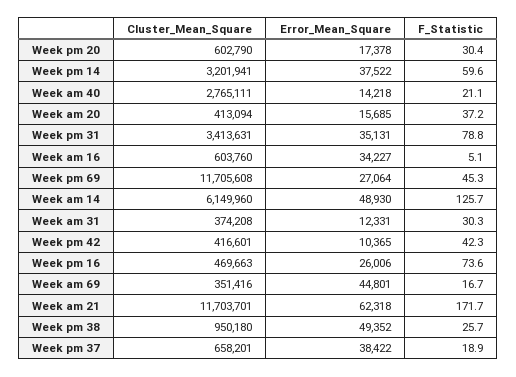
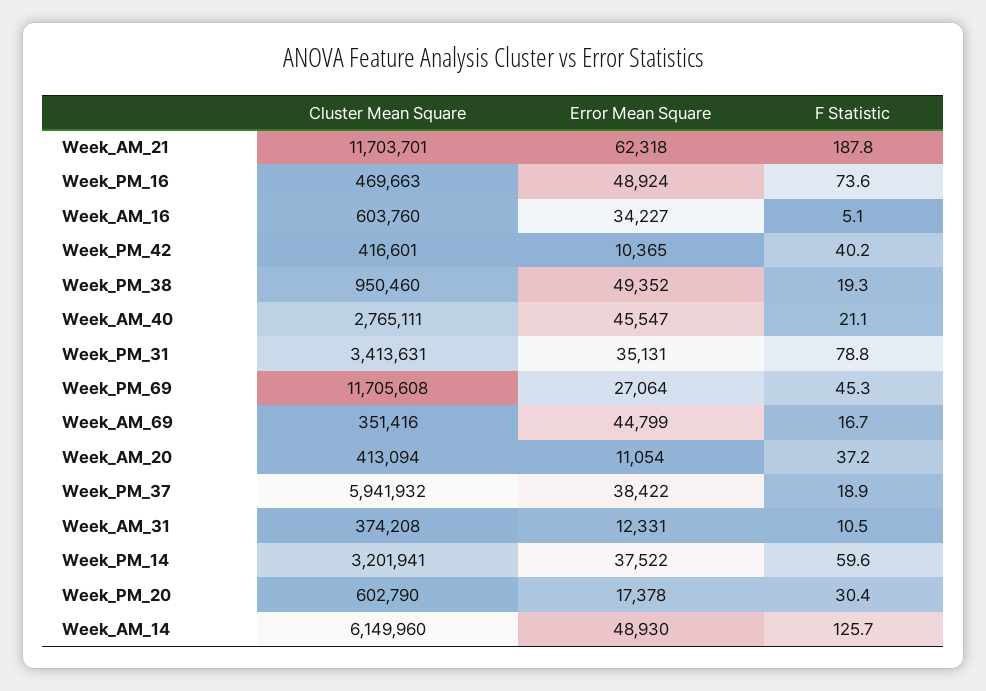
  {
    "Cluster_Mean_Square": {
      "Week pm 20": 602790,
      "Week pm 14": 3201941,
      "Week am 40": 2765111,
      "Week am 20": 413094,
      "Week pm 31": 3413631,
      "Week am 16": 603760,
      "Week pm 69": 11705608,
      "Week am 14": 6149960,
      "Week am 31": 374208,
      "Week pm 42": 416601,
      "Week pm 16": 469663,
      "Week am 69": 351416,
      "Week am 21": 11703701,
-     "Week pm 38": 950180,
+     "Week pm 38": 950460,
-     "Week pm 37": 658201
+     "Week pm 37": 5941932
    },
    "Error_Mean_Square": {
      "Week pm 20": 17378,
      "Week pm 14": 37522,
-     "Week am 40": 14218,
+     "Week am 40": 45547,
-     "Week am 20": 15685,
+     "Week am 20": 11054,
      "Week pm 31": 35131,
      "Week am 16": 34227,
      "Week pm 69": 27064,
      "Week am 14": 48930,
      "Week am 31": 12331,
      "Week pm 42": 10365,
-     "Week pm 16": 26006,
+     "Week pm 16": 48924,
-     "Week am 69": 44801,
+     "Week am 69": 44799,
      "Week am 21": 62318,
      "Week pm 38": 49352,
      "Week pm 37": 38422
    },
    "F_Statistic": {
      "Week pm 20": 30.4,
      "Week pm 14": 59.6,
      "Week am 40": 21.1,
      "Week am 20": 37.2,
      "Week pm 31": 78.8,
      "Week am 16": 5.1,
      "Week pm 69": 45.3,
      "Week am 14": 125.7,
-     "Week am 31": 30.3,
+     "Week am 31": 10.5,
-     "Week pm 42": 42.3,
+     "Week pm 42": 40.2,
      "Week pm 16": 73.6,
      "Week am 69": 16.7,
-     "Week am 21": 171.7,
+     "Week am 21": 187.8,
-     "Week pm 38": 25.7,
+     "Week pm 38": 19.3,
      "Week pm 37": 18.9
    }
  }

